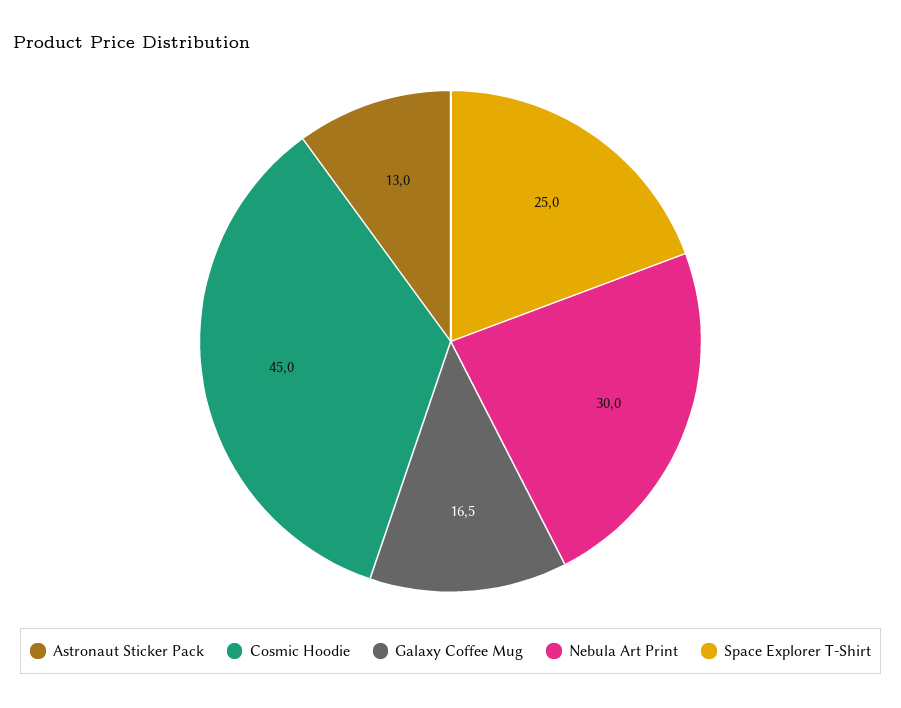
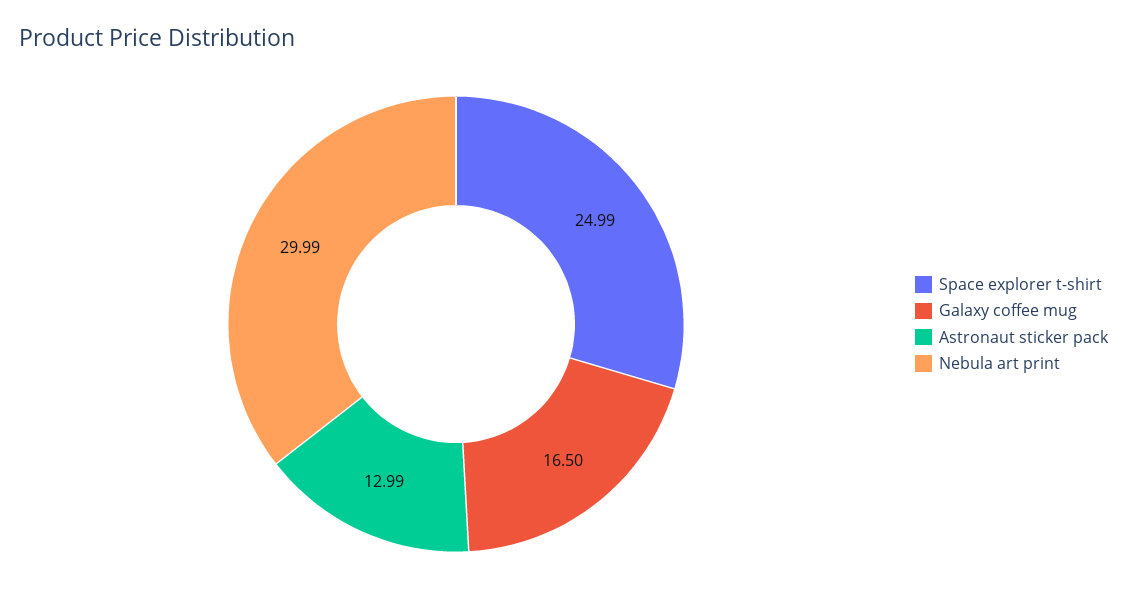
  {
    "Astronaut Sticker Pack": 12.99,
-   "Cosmic Hoodie": 45,
    "Galaxy Coffee Mug": 16.5,
    "Nebula Art Print": 29.99,
    "Space Explorer T-Shirt": 24.99
  }

